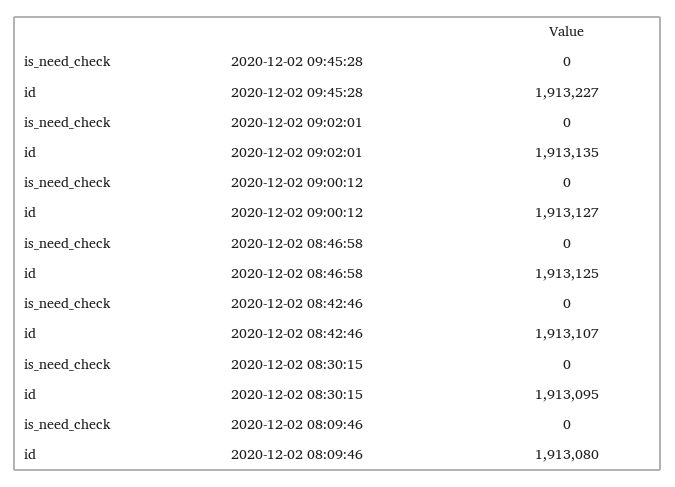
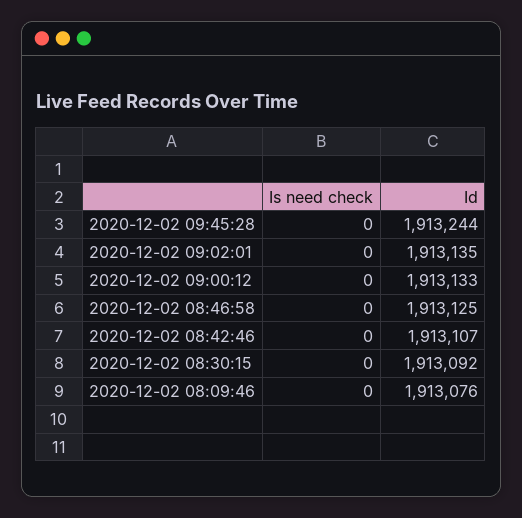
  {
    "is_need_check": {
      "2020-12-02 09:45:28": 0,
      "2020-12-02 09:02:01": 0,
      "2020-12-02 09:00:12": 0,
      "2020-12-02 08:46:58": 0,
      "2020-12-02 08:42:46": 0,
      "2020-12-02 08:30:15": 0,
      "2020-12-02 08:09:46": 0
    },
    "id": {
-     "2020-12-02 09:45:28": 1913227,
+     "2020-12-02 09:45:28": 1913244,
      "2020-12-02 09:02:01": 1913135,
-     "2020-12-02 09:00:12": 1913127,
+     "2020-12-02 09:00:12": 1913133,
      "2020-12-02 08:46:58": 1913125,
      "2020-12-02 08:42:46": 1913107,
-     "2020-12-02 08:30:15": 1913095,
+     "2020-12-02 08:30:15": 1913092,
-     "2020-12-02 08:09:46": 1913080
+     "2020-12-02 08:09:46": 1913076
    }
  }

